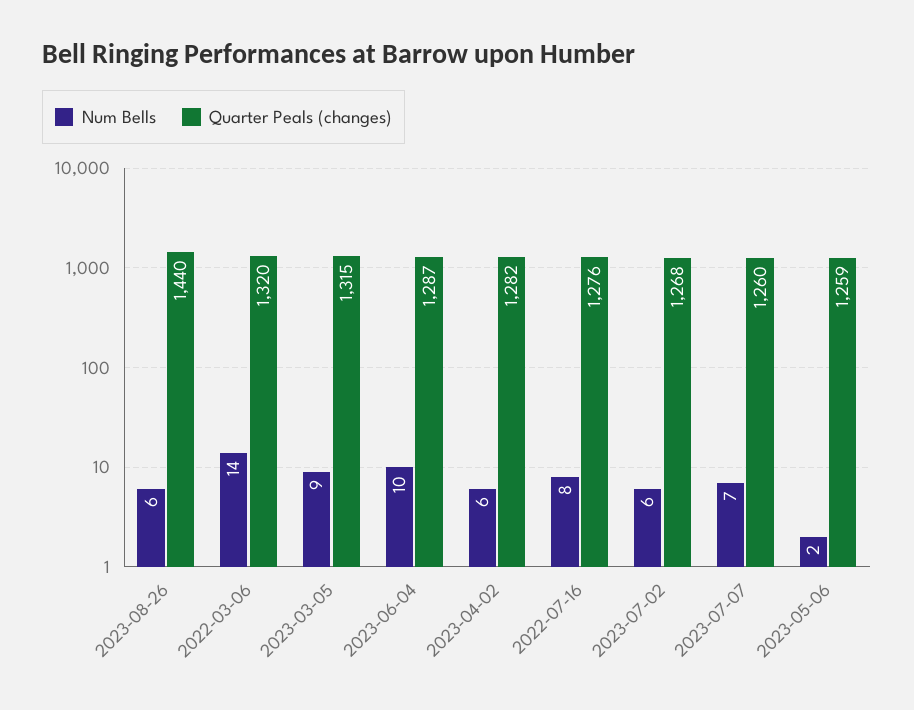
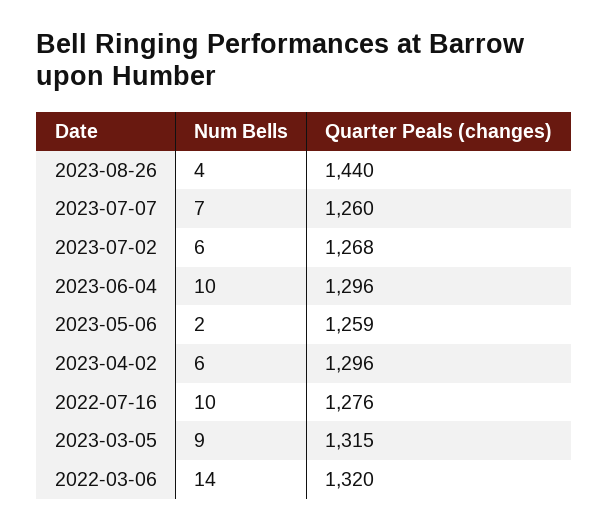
  {
    "Num Bells": {
-     "2023-08-26": 6,
+     "2023-08-26": 4,
      "2022-03-06": 14,
      "2023-03-05": 9,
      "2023-06-04": 10,
      "2023-04-02": 6,
-     "2022-07-16": 8,
+     "2022-07-16": 10,
      "2023-07-02": 6,
      "2023-07-07": 7,
      "2023-05-06": 2
    },
    "Quarter Peals (changes)": {
      "2023-08-26": 1440,
      "2022-03-06": 1320,
      "2023-03-05": 1315,
-     "2023-06-04": 1287,
+     "2023-06-04": 1296,
-     "2023-04-02": 1282,
+     "2023-04-02": 1296,
      "2022-07-16": 1276,
      "2023-07-02": 1268,
      "2023-07-07": 1260,
      "2023-05-06": 1259
    }
  }

